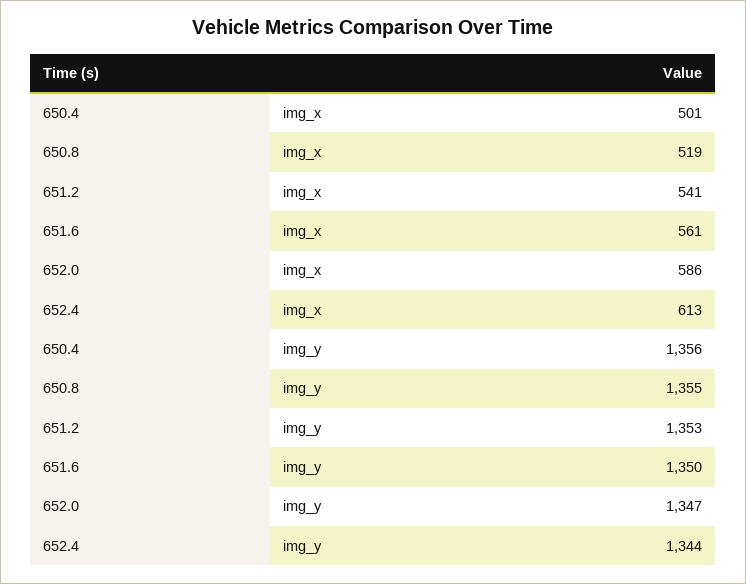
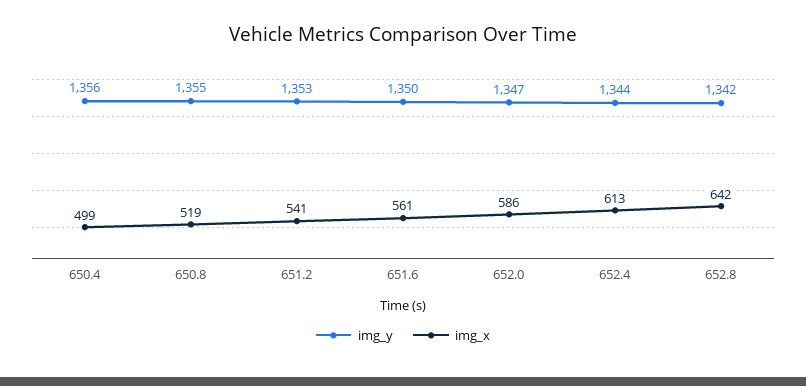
  {
    "img_x": {
-     "650.4": 501,
+     "650.4": 499,
      "650.8": 519,
      "651.2": 541,
      "651.6": 561,
      "652.0": 586,
-     "652.4": 613
+     "652.4": 613,
+     "652.8": 642
    },
    "img_y": {
      "650.4": 1356,
      "650.8": 1355,
      "651.2": 1353,
      "651.6": 1350,
      "652.0": 1347,
-     "652.4": 1344
+     "652.4": 1344,
+     "652.8": 1342
    }
  }

